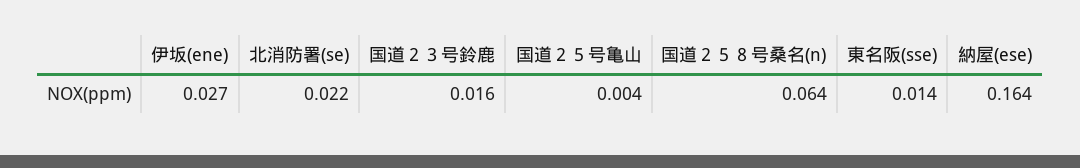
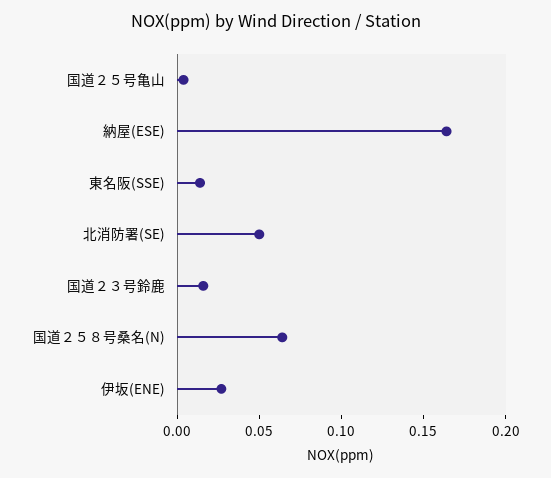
  {
    "伊坂(ene)": 0.027,
-   "北消防署(se)": 0.022,
+   "北消防署(se)": 0.05,
    "国道２３号鈴鹿": 0.016,
    "国道２５号亀山": 0.004,
    "国道２５８号桑名(n)": 0.064,
    "東名阪(sse)": 0.014,
    "納屋(ese)": 0.164
  }

